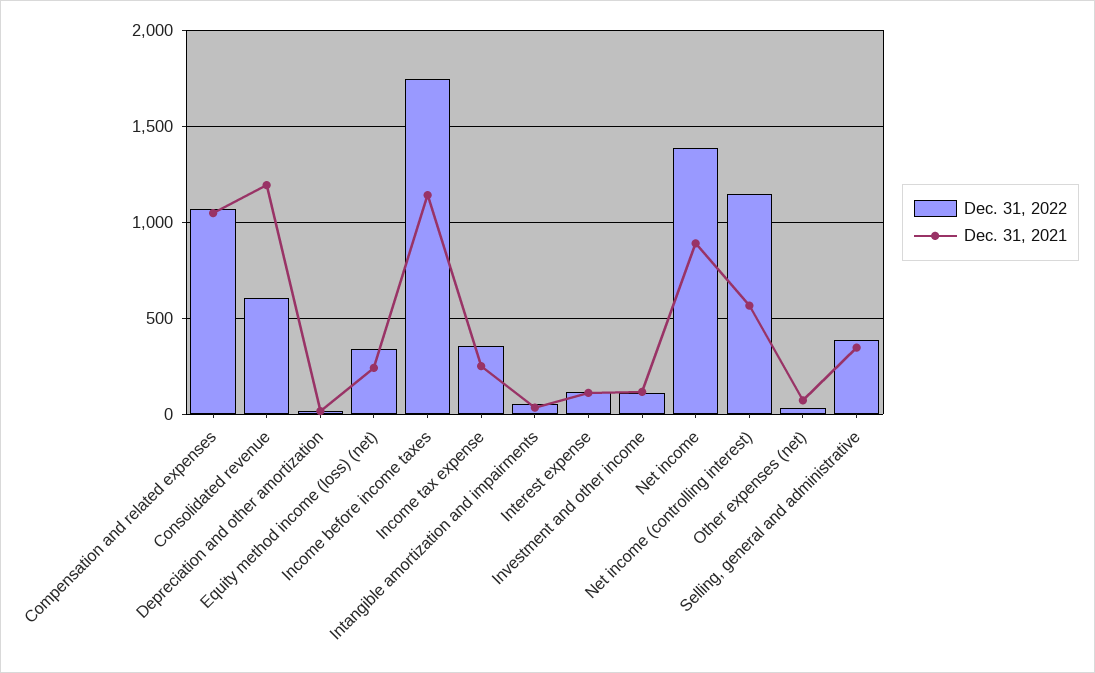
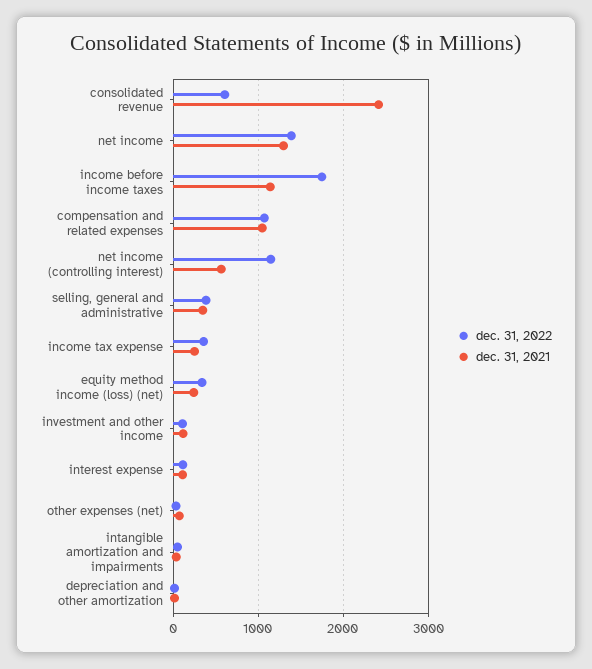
  {
    "Dec. 31, 2022": {
      "Compensation and related expenses": 1050,
      "Consolidated revenue": 600,
      "Depreciation and other amortization": 0,
      "Equity method income (loss) (net)": 350,
      "Income before income taxes": 1750,
      "Income tax expense": 350,
      "Intangible amortization and impairments": 50,
      "Interest expense": 100,
      "Investment and other income": 100,
      "Net income": 1400,
      "Net income (controlling interest)": 1150,
      "Other expenses (net)": 50,
      "Selling, general and administrative": 400
    },
    "Dec. 31, 2021": {
      "Compensation and related expenses": 1050,
-     "Consolidated revenue": 1200,
+     "Consolidated revenue": 2400,
      "Depreciation and other amortization": 0,
      "Equity method income (loss) (net)": 250,
      "Income before income taxes": 1150,
      "Income tax expense": 250,
      "Intangible amortization and impairments": 50,
      "Interest expense": 100,
      "Investment and other income": 100,
-     "Net income": 900,
+     "Net income": 1300,
      "Net income (controlling interest)": 550,
      "Other expenses (net)": 50,
      "Selling, general and administrative": 350
    }
  }

